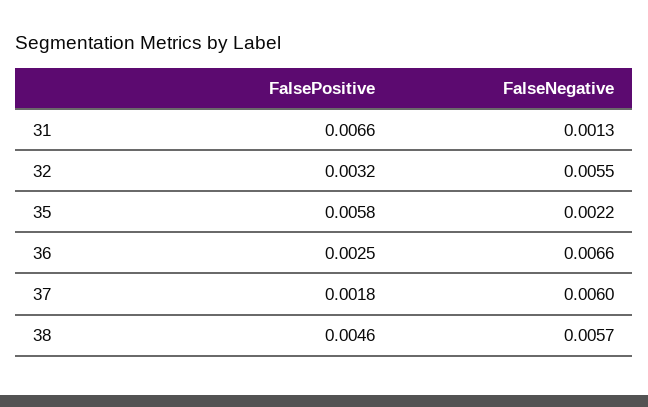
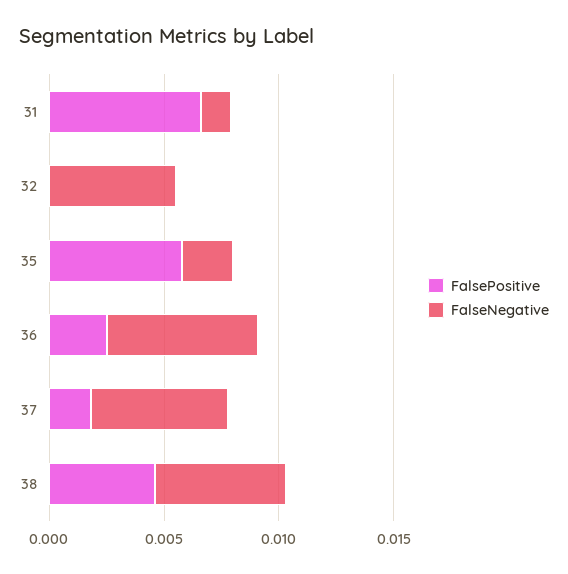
  {
    "FalsePositive": {
      "31": 0.0066,
-     "32": 0.0032,
+     "32": 0,
      "35": 0.0058,
      "36": 0.0025,
      "37": 0.0018,
      "38": 0.0046
    },
    "FalseNegative": {
      "31": 0.0013,
      "32": 0.0055,
      "35": 0.0022,
      "36": 0.0066,
      "37": 0.006,
      "38": 0.0057
    }
  }

